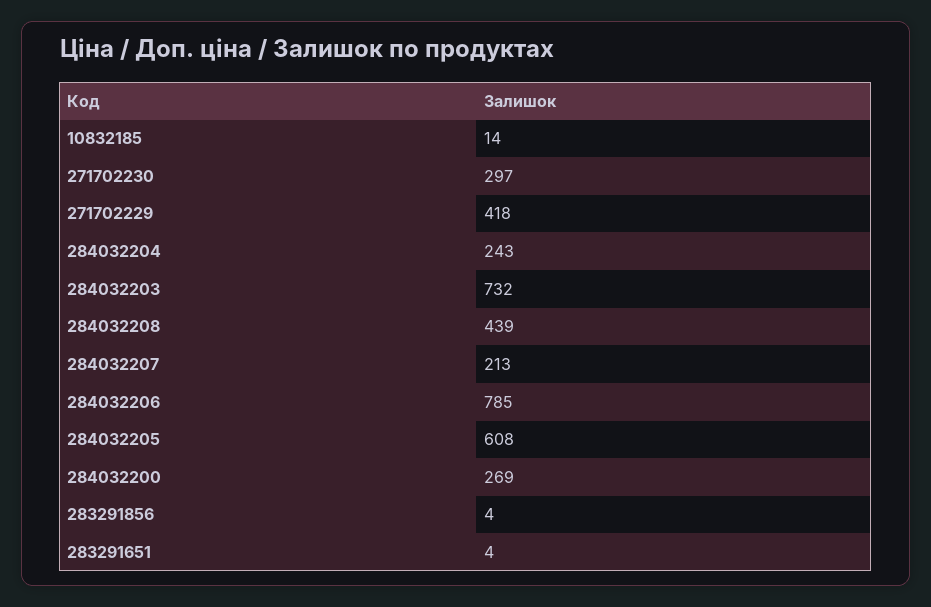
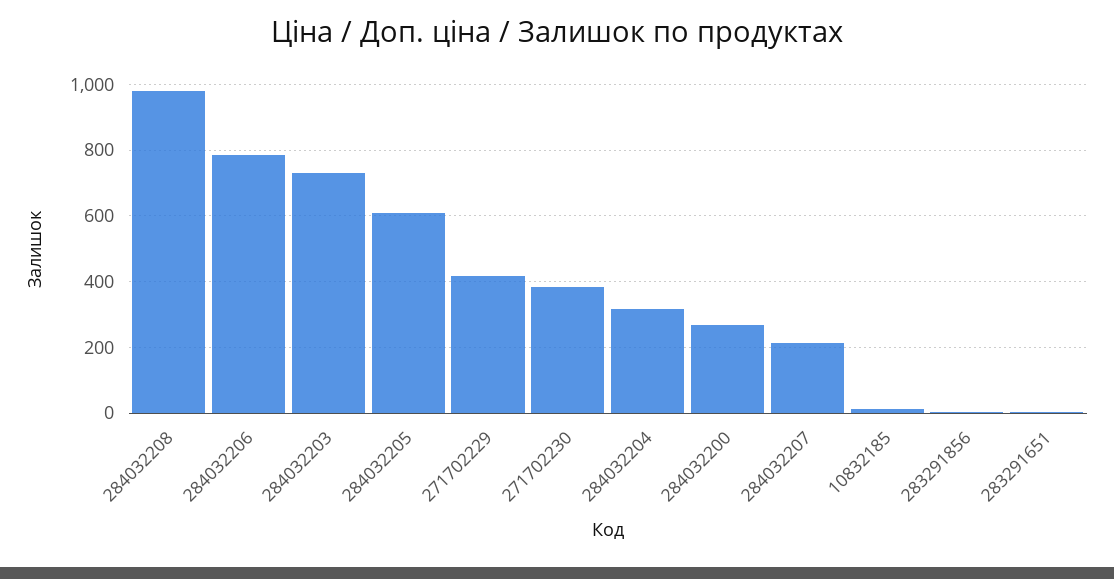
  {
    "10832185": 14,
-   "271702230": 297,
+   "271702230": 380,
    "271702229": 418,
-   "284032204": 243,
+   "284032204": 320,
    "284032203": 732,
-   "284032208": 439,
+   "284032208": 980,
    "284032207": 213,
    "284032206": 785,
    "284032205": 608,
    "284032200": 269,
    "283291856": 4,
    "283291651": 4
  }

